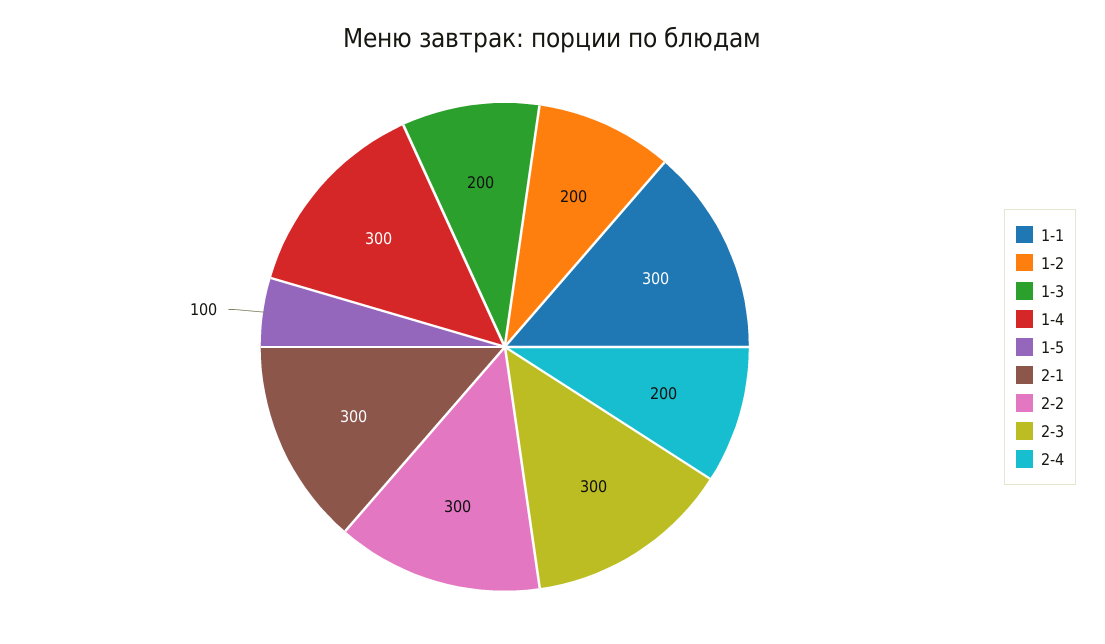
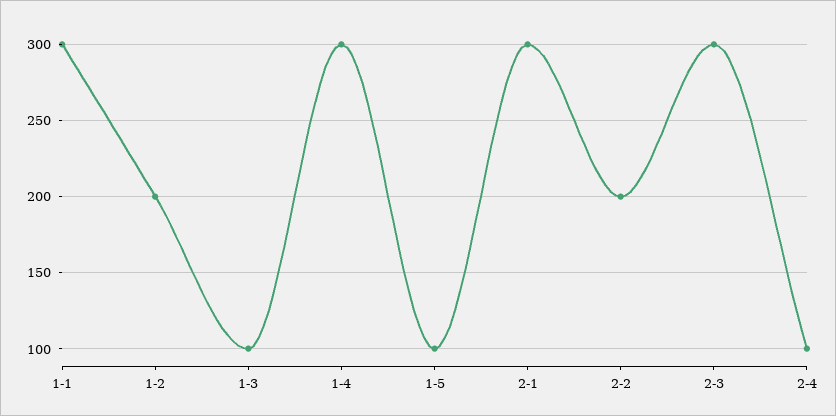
  {
    "1-1": 300,
    "1-2": 200,
-   "1-3": 200,
+   "1-3": 100,
    "1-4": 300,
    "1-5": 100,
    "2-1": 300,
-   "2-2": 300,
+   "2-2": 200,
    "2-3": 300,
-   "2-4": 200
+   "2-4": 100
  }

